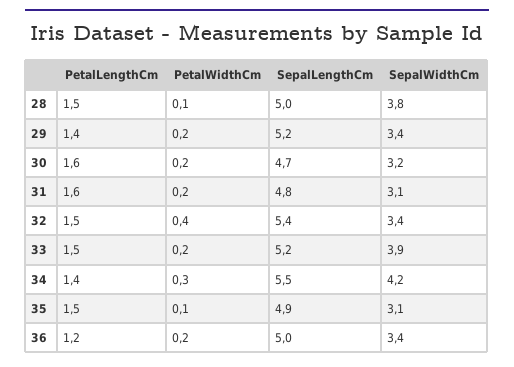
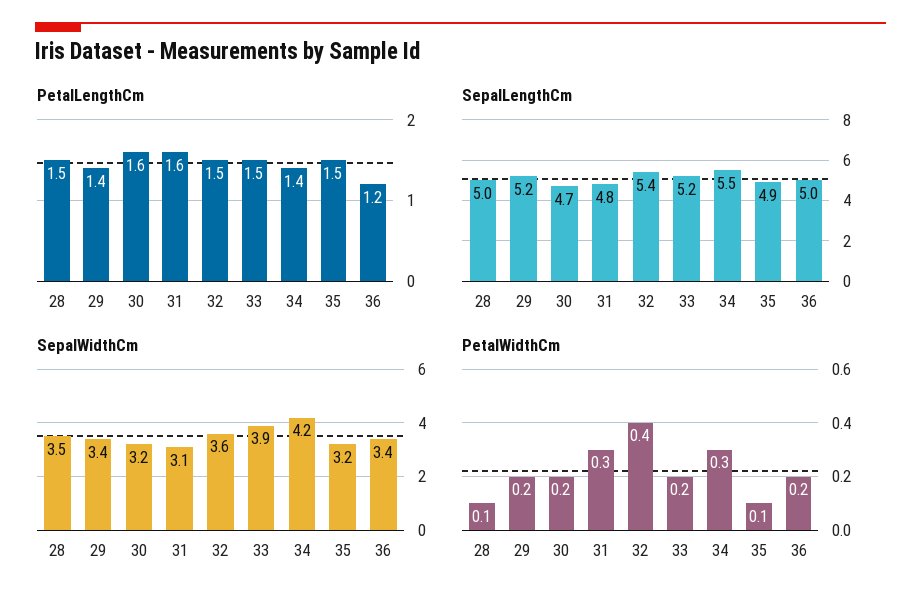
  {
    "PetalLengthCm": {
      "28": 1.5,
      "29": 1.4,
      "30": 1.6,
      "31": 1.6,
      "32": 1.5,
      "33": 1.5,
      "34": 1.4,
      "35": 1.5,
      "36": 1.2
    },
    "PetalWidthCm": {
      "28": 0.1,
      "29": 0.2,
      "30": 0.2,
-     "31": 0.2,
+     "31": 0.3,
      "32": 0.4,
      "33": 0.2,
      "34": 0.3,
      "35": 0.1,
      "36": 0.2
    },
    "SepalLengthCm": {
      "28": 5,
      "29": 5.2,
      "30": 4.7,
      "31": 4.8,
      "32": 5.4,
      "33": 5.2,
      "34": 5.5,
      "35": 4.9,
      "36": 5
    },
    "SepalWidthCm": {
-     "28": 3.8,
+     "28": 3.5,
      "29": 3.4,
      "30": 3.2,
      "31": 3.1,
-     "32": 3.4,
+     "32": 3.6,
      "33": 3.9,
      "34": 4.2,
-     "35": 3.1,
+     "35": 3.2,
      "36": 3.4
    }
  }

